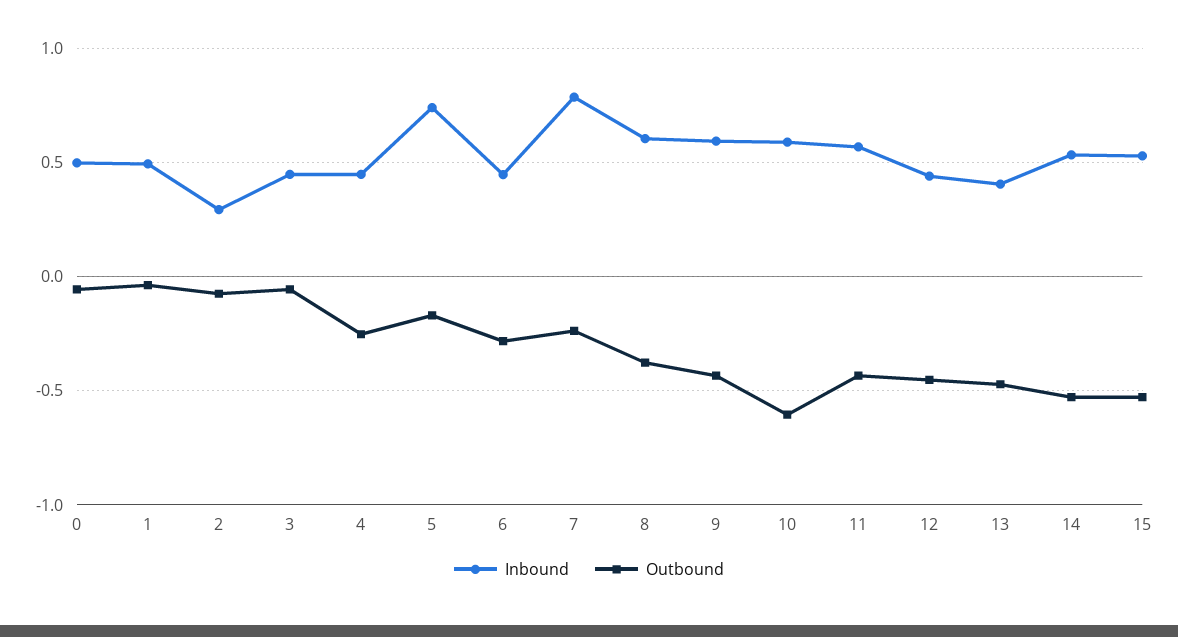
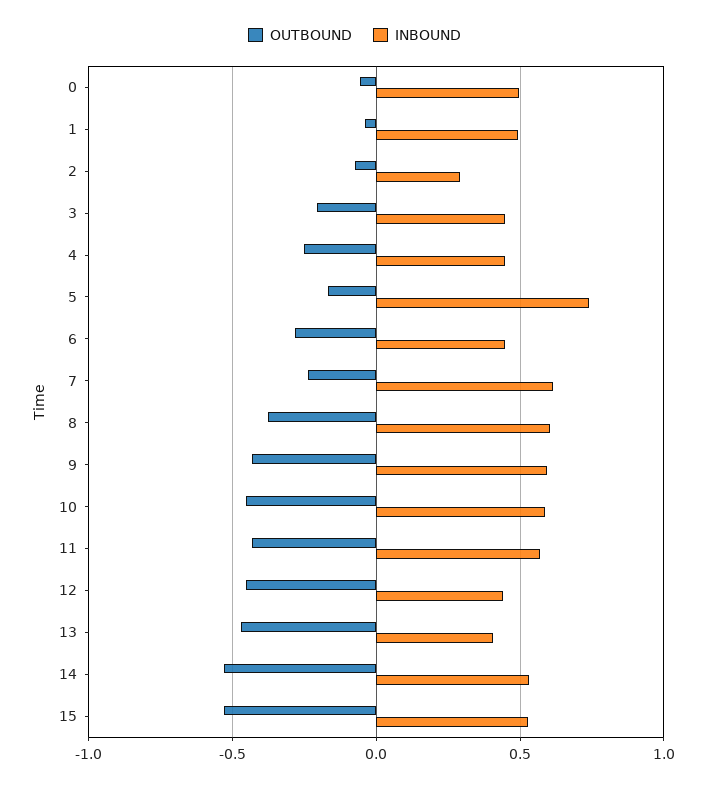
  {
    "Inbound": {
      "0": 0.5,
      "1": 0.5,
      "2": 0.3,
      "3": 0.45,
      "4": 0.45,
      "5": 0.75,
      "6": 0.45,
-     "7": 0.8,
+     "7": 0.6,
      "8": 0.6,
      "9": 0.6,
      "10": 0.6,
      "11": 0.55,
      "12": 0.45,
      "13": 0.4,
      "14": 0.55,
      "15": 0.55
    },
    "Outbound": {
      "0": -0.05,
      "1": -0.05,
      "2": -0.1,
-     "3": -0.05,
+     "3": -0.2,
      "4": -0.25,
      "5": -0.15,
      "6": -0.3,
      "7": -0.25,
      "8": -0.4,
      "9": -0.45,
-     "10": -0.6,
+     "10": -0.45,
      "11": -0.45,
      "12": -0.45,
      "13": -0.45,
      "14": -0.55,
      "15": -0.55
    }
  }

